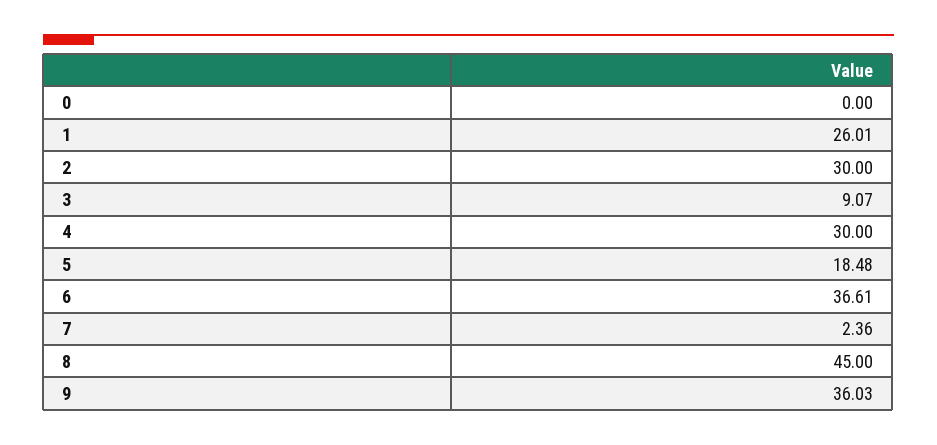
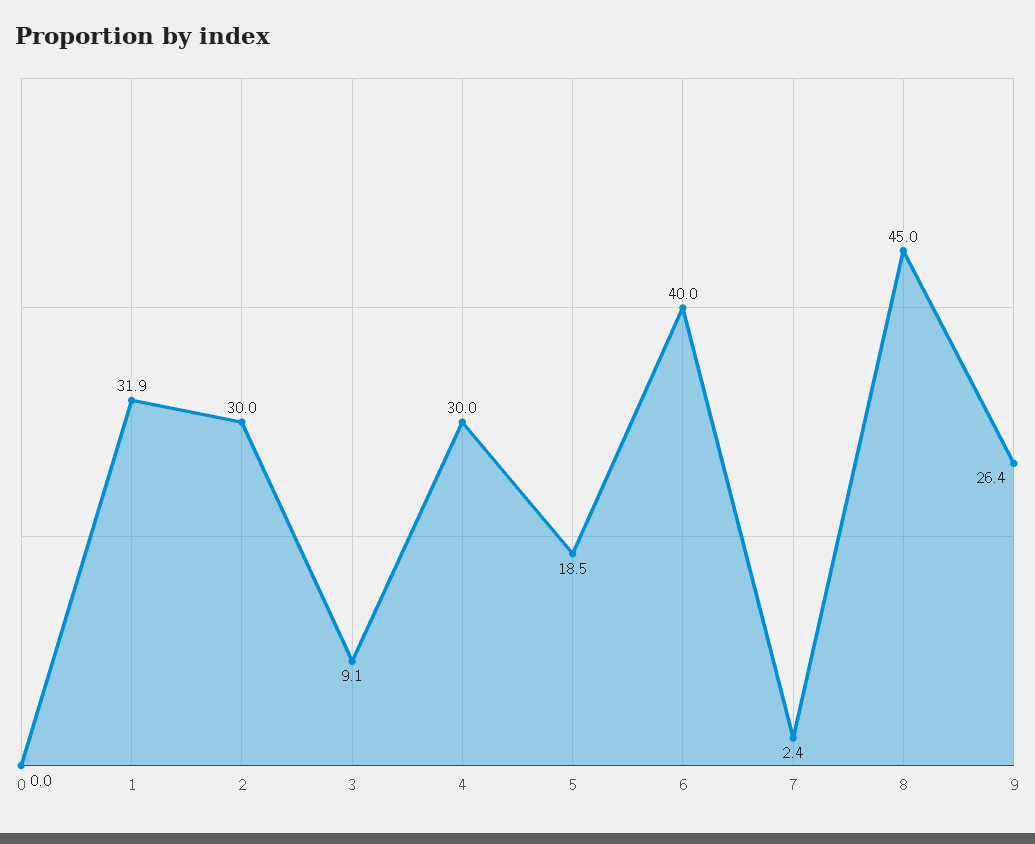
  {
    "0": 0,
-   "1": 26.01,
+   "1": 31.9,
    "2": 30,
    "3": 9.07,
    "4": 30,
    "5": 18.48,
-   "6": 36.61,
+   "6": 40,
    "7": 2.36,
    "8": 45,
-   "9": 36.03
+   "9": 26.4
  }

